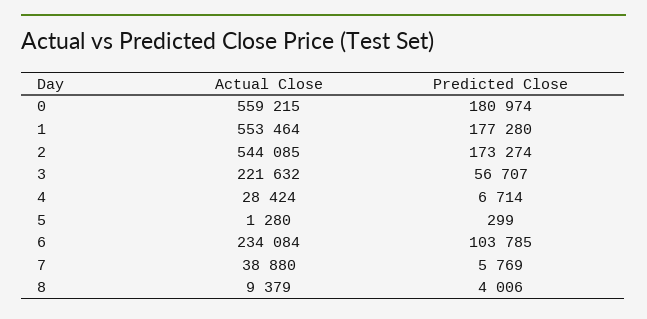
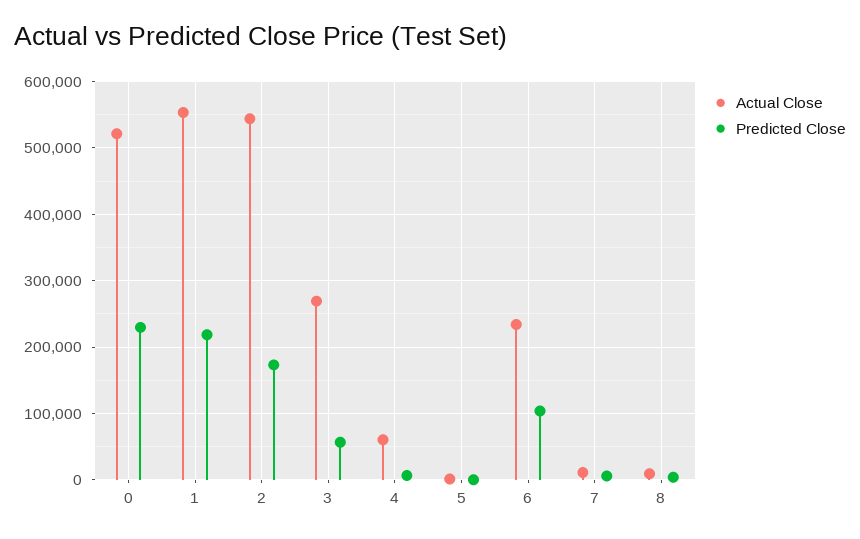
  {
    "Actual Close": {
-     "0": 559215,
+     "0": 520000,
      "1": 553464,
      "2": 544085,
-     "3": 221632,
+     "3": 270000,
-     "4": 28424,
+     "4": 60000,
      "5": 1280,
      "6": 234084,
-     "7": 38880,
+     "7": 10000,
      "8": 9379
    },
    "Predicted Close": {
-     "0": 180974,
+     "0": 230000,
-     "1": 177280,
+     "1": 220000,
      "2": 173274,
      "3": 56707,
      "4": 6714,
      "5": 299,
      "6": 103785,
      "7": 5769,
      "8": 4006
    }
  }

